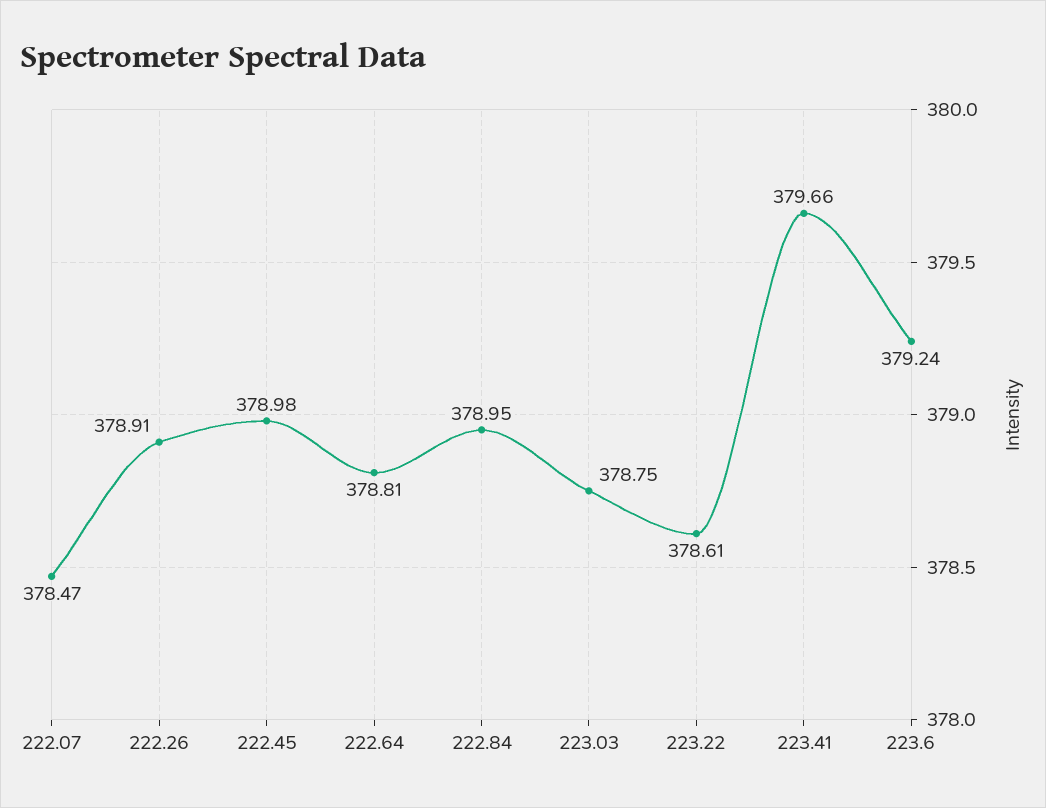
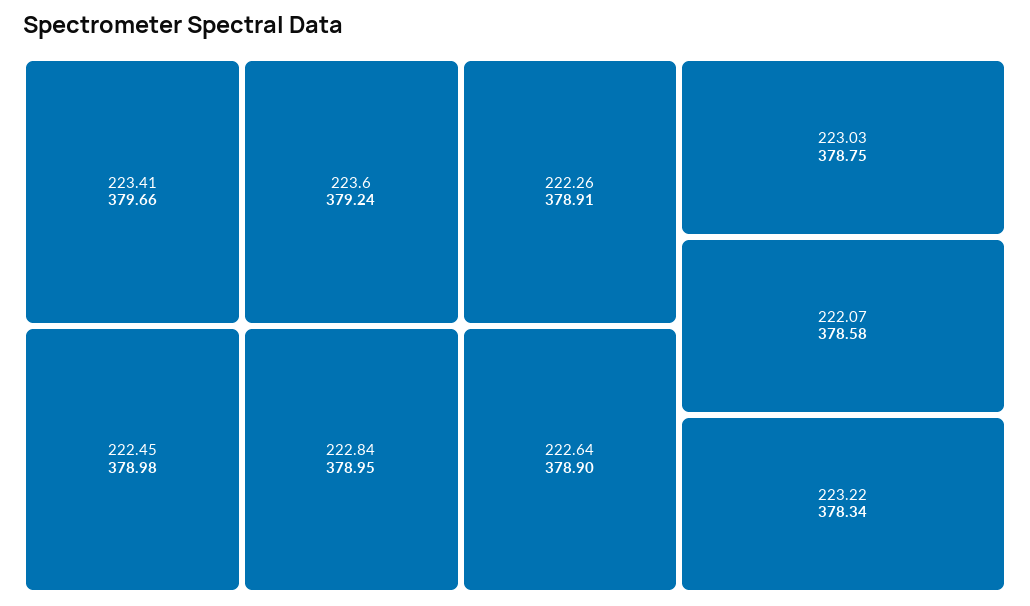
  {
-   "222.07": 378.47,
+   "222.07": 378.58,
    "222.26": 378.91,
    "222.45": 378.98,
-   "222.64": 378.81,
+   "222.64": 378.9,
    "222.84": 378.95,
    "223.03": 378.75,
-   "223.22": 378.61,
+   "223.22": 378.34,
    "223.41": 379.66,
    "223.6": 379.24
  }

